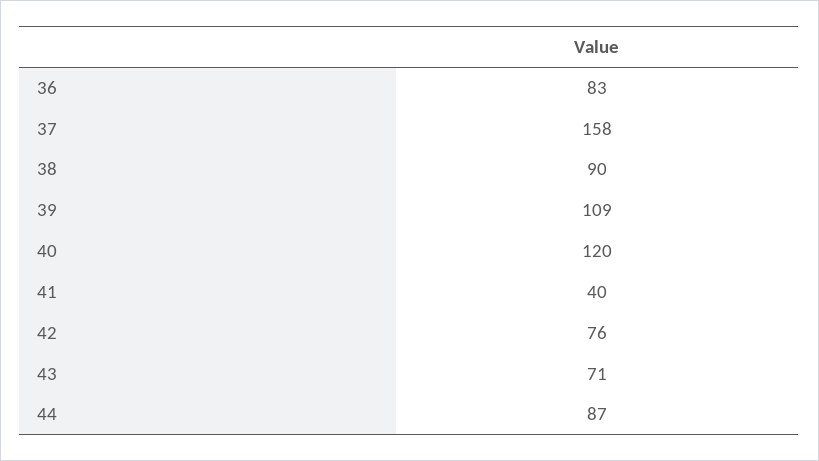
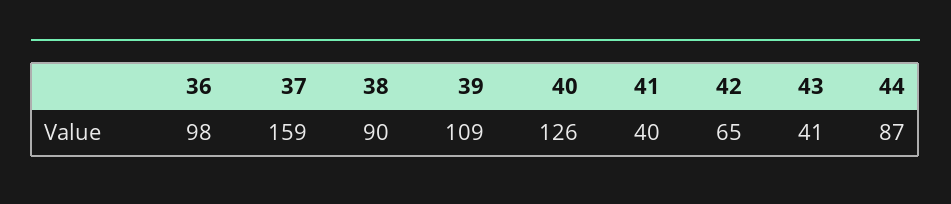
  {
-   "36": 83,
+   "36": 98,
-   "37": 158,
+   "37": 159,
    "38": 90,
    "39": 109,
-   "40": 120,
+   "40": 126,
    "41": 40,
-   "42": 76,
+   "42": 65,
-   "43": 71,
+   "43": 41,
    "44": 87
  }

